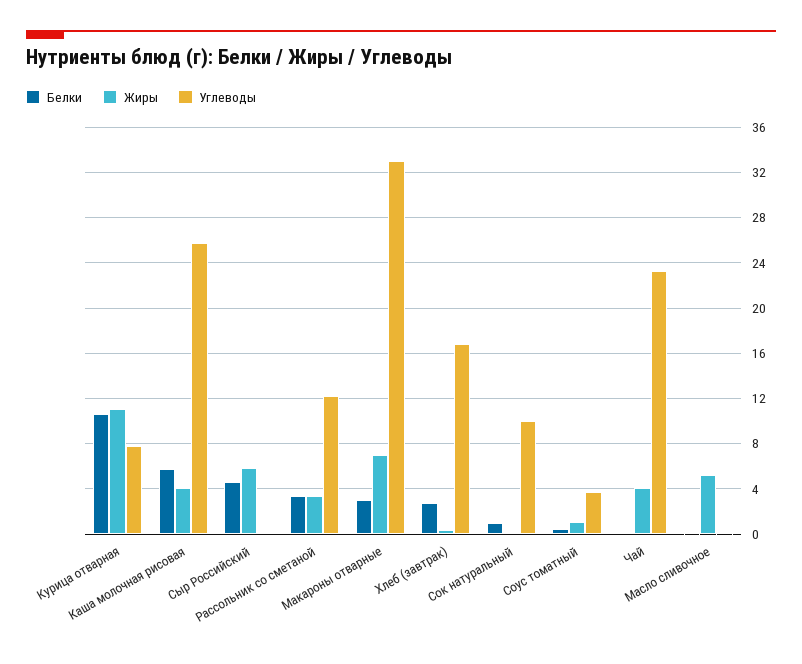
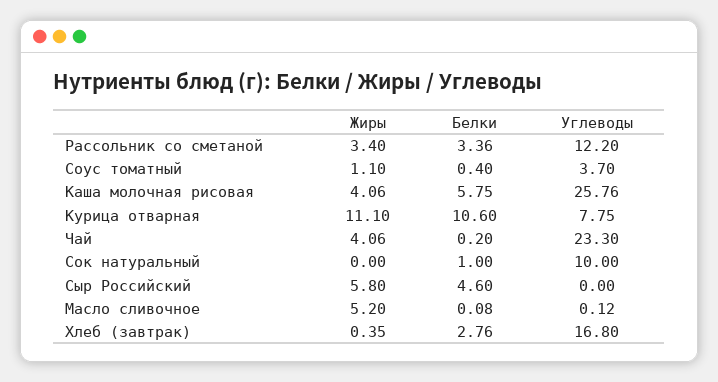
  {
    "Белки": {
      "Курица отварная": 10.6,
      "Каша молочная рисовая": 5.75,
      "Сыр Российский": 4.6,
      "Рассольник со сметаной": 3.36,
-     "Макароны отварные": 3,
      "Хлеб (завтрак)": 2.76,
      "Сок натуральный": 1,
      "Соус томатный": 0.4,
      "Чай": 0.2,
      "Масло сливочное": 0.08
    },
    "Жиры": {
      "Курица отварная": 11.1,
      "Каша молочная рисовая": 4.06,
      "Сыр Российский": 5.8,
      "Рассольник со сметаной": 3.4,
-     "Макароны отварные": 7,
      "Хлеб (завтрак)": 0.35,
      "Сок натуральный": 0,
      "Соус томатный": 1.1,
      "Чай": 4.06,
      "Масло сливочное": 5.2
    },
    "Углеводы": {
      "Курица отварная": 7.75,
      "Каша молочная рисовая": 25.76,
      "Сыр Российский": 0,
      "Рассольник со сметаной": 12.2,
-     "Макароны отварные": 33,
      "Хлеб (завтрак)": 16.8,
      "Сок натуральный": 10,
      "Соус томатный": 3.7,
      "Чай": 23.3,
      "Масло сливочное": 0.12
    }
  }

